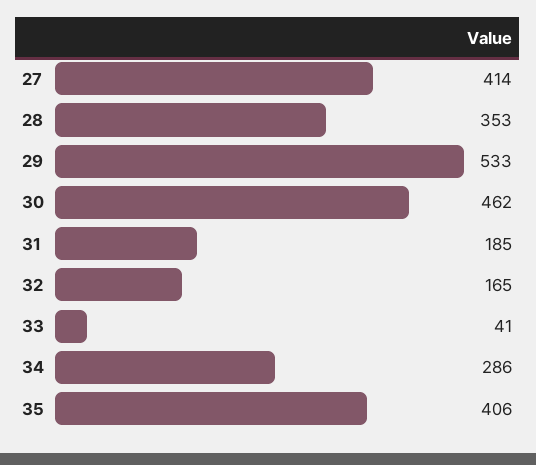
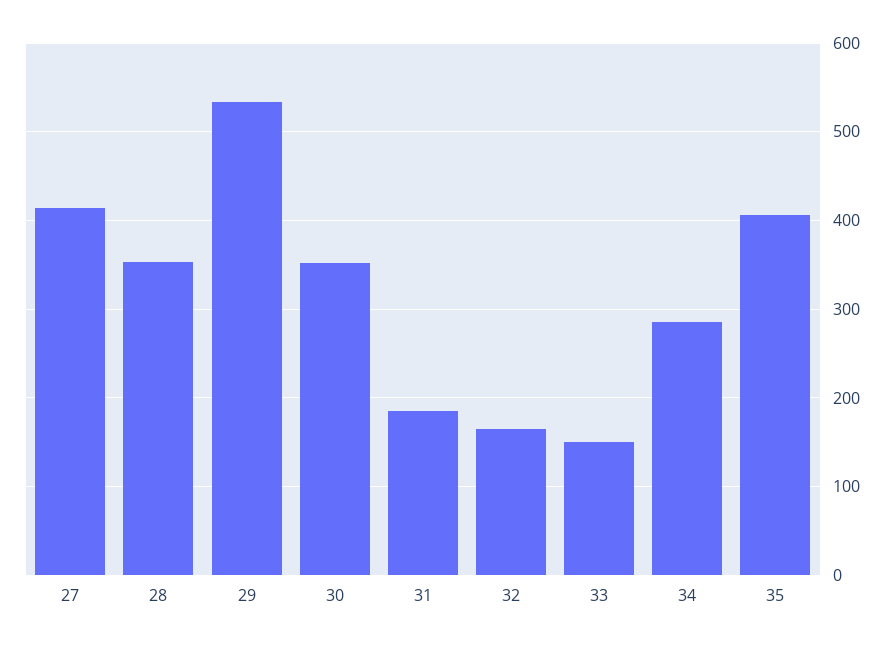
  {
    "27": 414,
    "28": 353,
    "29": 533,
-   "30": 462,
+   "30": 350,
    "31": 185,
    "32": 165,
-   "33": 41,
+   "33": 150,
    "34": 286,
    "35": 406
  }

